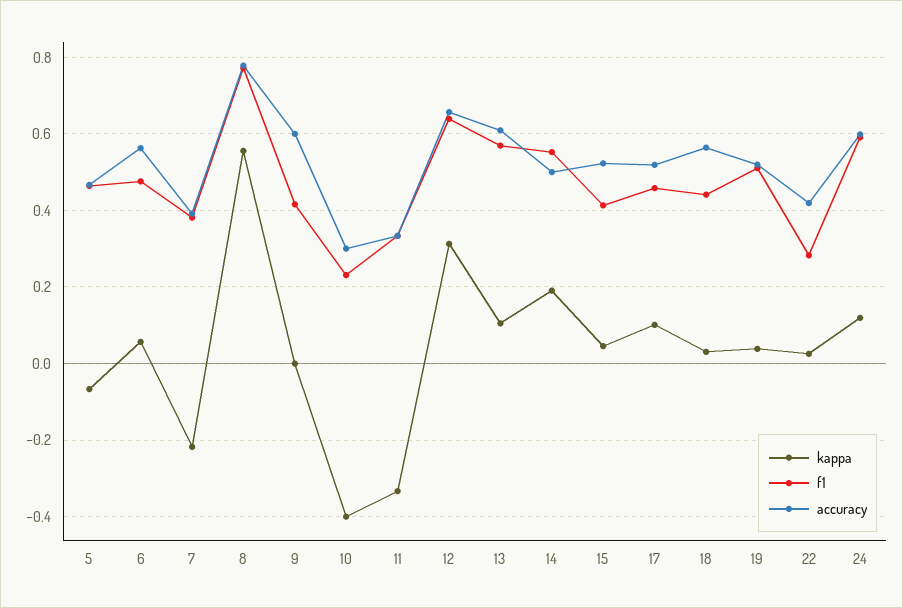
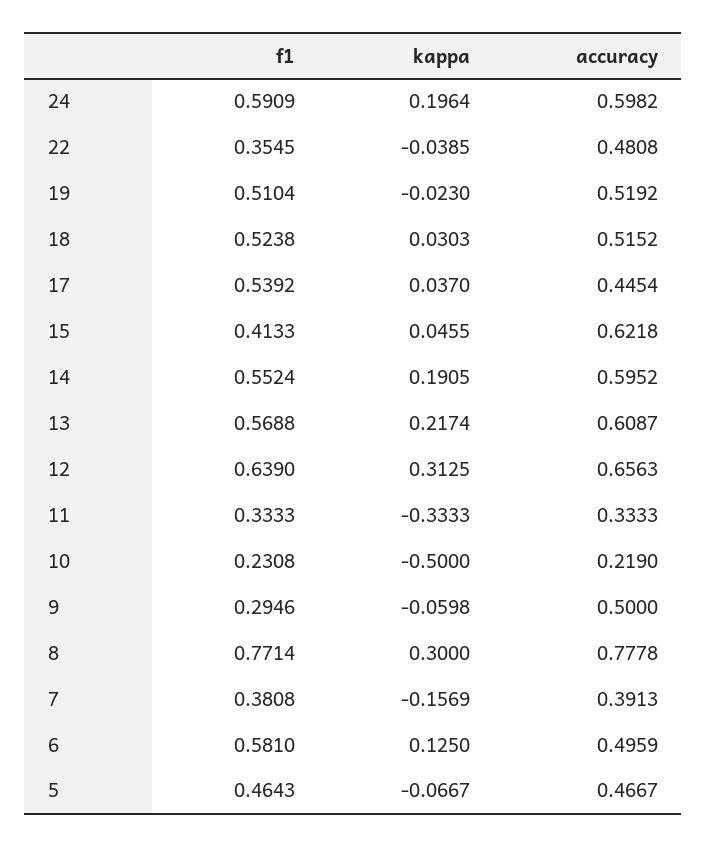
  {
    "kappa": {
      "5": -0.0667,
-     "6": 0.06,
+     "6": 0.125,
-     "7": -0.22,
+     "7": -0.1569,
-     "8": 0.56,
+     "8": 0.3,
-     "9": 0,
+     "9": -0.0598,
-     "10": -0.4,
+     "10": -0.5,
      "11": -0.3333,
      "12": 0.3125,
-     "13": 0.1,
+     "13": 0.2174,
      "14": 0.1905,
      "15": 0.0455,
-     "17": 0.1,
+     "17": 0.037,
      "18": 0.0303,
-     "19": 0.04,
+     "19": -0.023,
-     "22": 0.02,
+     "22": -0.0385,
-     "24": 0.12
+     "24": 0.1964
    },
    "f1": {
      "5": 0.4643,
-     "6": 0.48,
+     "6": 0.581,
      "7": 0.3808,
      "8": 0.7714,
-     "9": 0.42,
+     "9": 0.2946,
      "10": 0.2308,
      "11": 0.3333,
      "12": 0.639,
      "13": 0.5688,
      "14": 0.5524,
      "15": 0.4133,
-     "17": 0.46,
+     "17": 0.5392,
-     "18": 0.44,
+     "18": 0.5238,
      "19": 0.5104,
-     "22": 0.28,
+     "22": 0.3545,
      "24": 0.5909
    },
    "accuracy": {
      "5": 0.4667,
-     "6": 0.56,
+     "6": 0.4959,
      "7": 0.3913,
      "8": 0.7778,
-     "9": 0.6,
+     "9": 0.5,
-     "10": 0.3,
+     "10": 0.219,
      "11": 0.3333,
      "12": 0.6563,
      "13": 0.6087,
-     "14": 0.5,
+     "14": 0.5952,
-     "15": 0.52,
+     "15": 0.6218,
-     "17": 0.52,
+     "17": 0.4454,
-     "18": 0.56,
+     "18": 0.5152,
      "19": 0.5192,
-     "22": 0.42,
+     "22": 0.4808,
      "24": 0.5982
    }
  }

